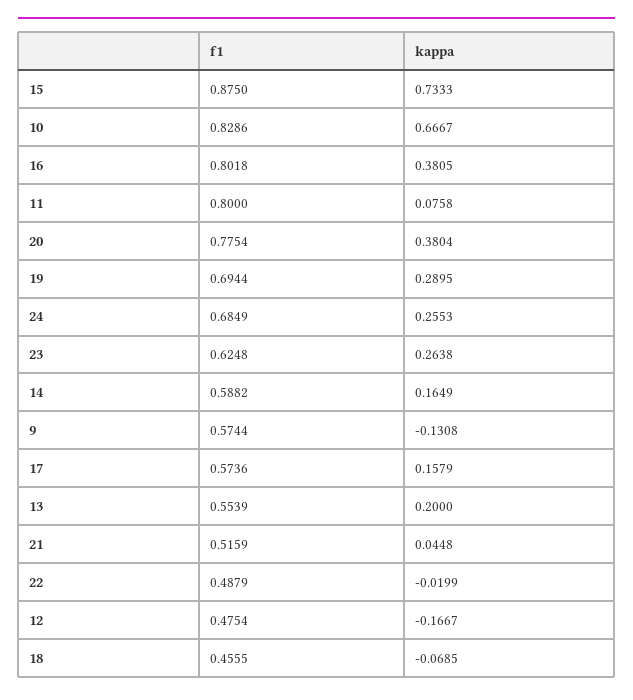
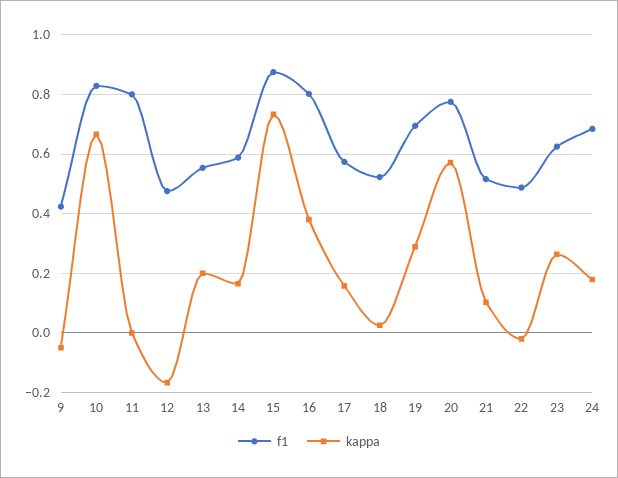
  {
    "f1": {
      "15": 0.875,
      "10": 0.8286,
      "16": 0.8018,
      "11": 0.8,
      "20": 0.7754,
      "19": 0.6944,
      "24": 0.6849,
      "23": 0.6248,
      "14": 0.5882,
-     "9": 0.5744,
+     "9": 0.425,
      "17": 0.5736,
      "13": 0.5539,
      "21": 0.5159,
      "22": 0.4879,
      "12": 0.4754,
-     "18": 0.4555
+     "18": 0.525
    },
    "kappa": {
      "15": 0.7333,
      "10": 0.6667,
      "16": 0.3805,
-     "11": 0.0758,
+     "11": 0,
-     "20": 0.3804,
+     "20": 0.575,
      "19": 0.2895,
-     "24": 0.2553,
+     "24": 0.175,
      "23": 0.2638,
      "14": 0.1649,
-     "9": -0.1308,
+     "9": -0.05,
      "17": 0.1579,
      "13": 0.2,
-     "21": 0.0448,
+     "21": 0.1,
      "22": -0.0199,
      "12": -0.1667,
-     "18": -0.0685
+     "18": 0.025
    }
  }

